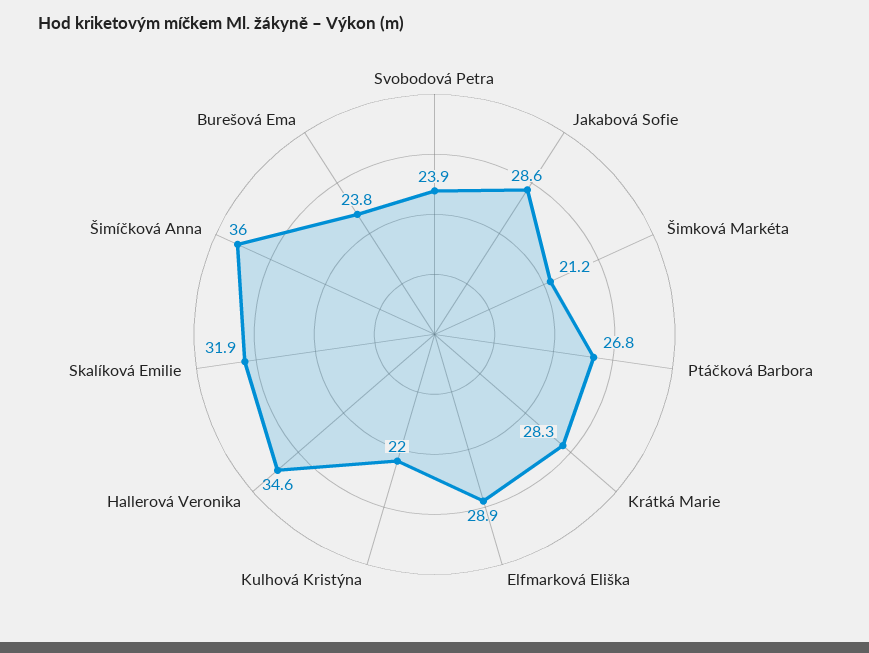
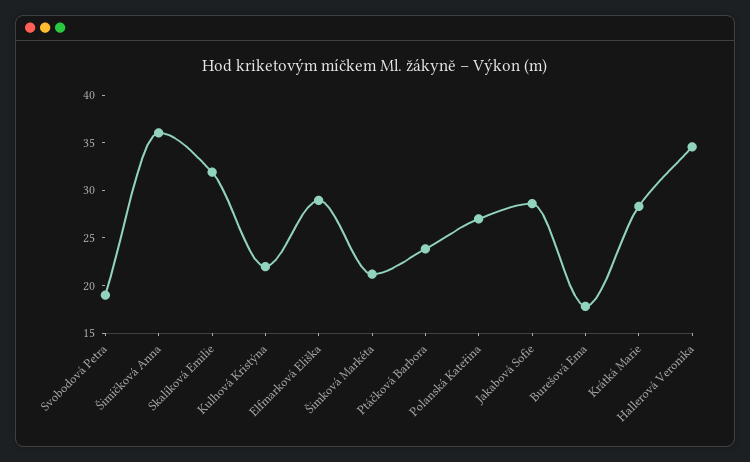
  {
-   "Svobodová Petra": 23.9,
+   "Svobodová Petra": 19,
    "Jakabová Sofie": 28.6,
    "Šimková Markéta": 21.2,
-   "Ptáčková Barbora": 26.8,
+   "Ptáčková Barbora": 24,
    "Krátká Marie": 28.3,
    "Elfmarková Eliška": 28.9,
    "Kulhová Kristýna": 22,
    "Hallerová Veronika": 34.6,
    "Skalíková Emilie": 31.9,
    "Šimíčková Anna": 36,
-   "Burešová Ema": 23.8
+   "Burešová Ema": 18,
+   "Polanská Kateřina": 27
  }

